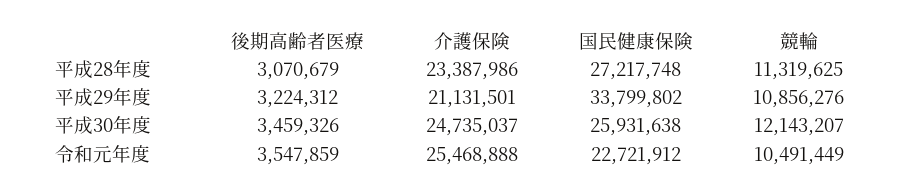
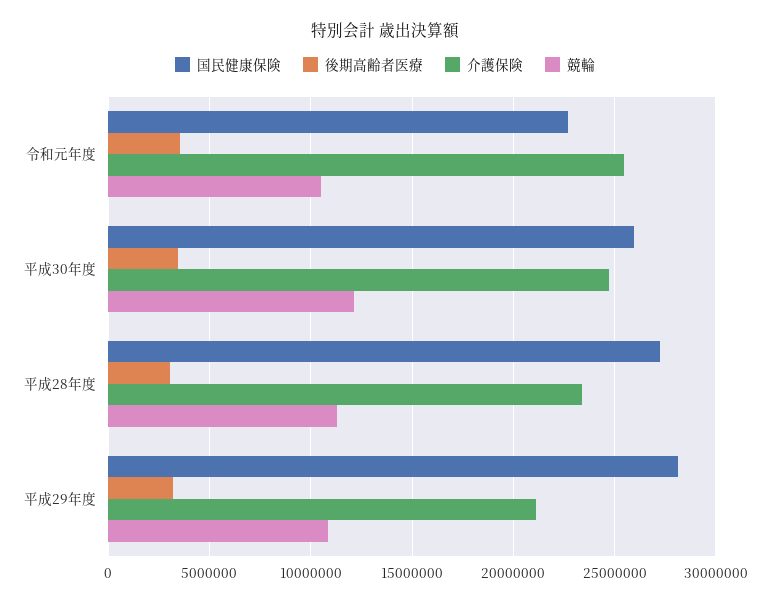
  {
    "後期高齢者医療": {
      "平成28年度": 3070679,
      "平成29年度": 3224312,
      "平成30年度": 3459326,
      "令和元年度": 3547859
    },
    "介護保険": {
      "平成28年度": 23387986,
      "平成29年度": 21131501,
      "平成30年度": 24735037,
      "令和元年度": 25468888
    },
    "国民健康保険": {
      "平成28年度": 27217748,
-     "平成29年度": 33799802,
+     "平成29年度": 28000000,
      "平成30年度": 25931638,
      "令和元年度": 22721912
    },
    "競輪": {
      "平成28年度": 11319625,
      "平成29年度": 10856276,
      "平成30年度": 12143207,
      "令和元年度": 10491449
    }
  }

